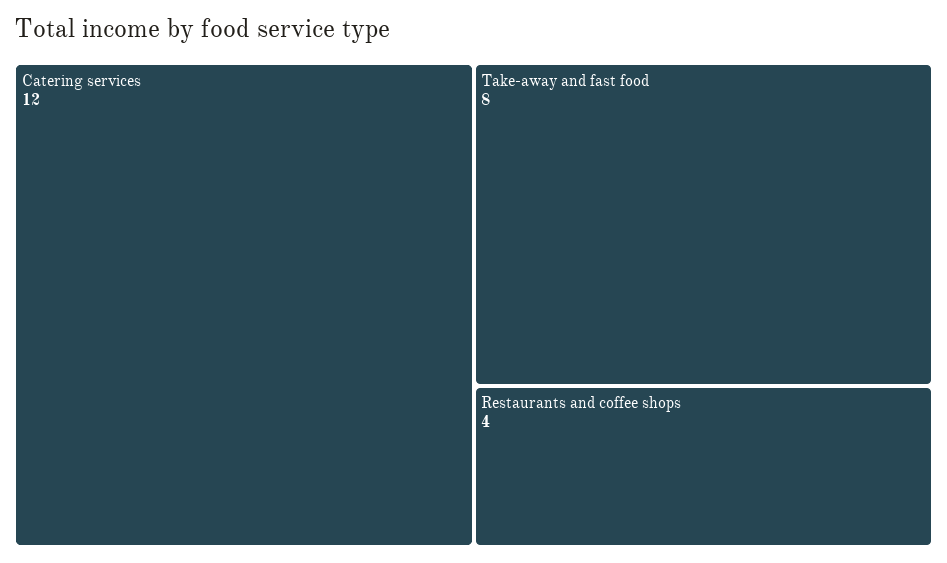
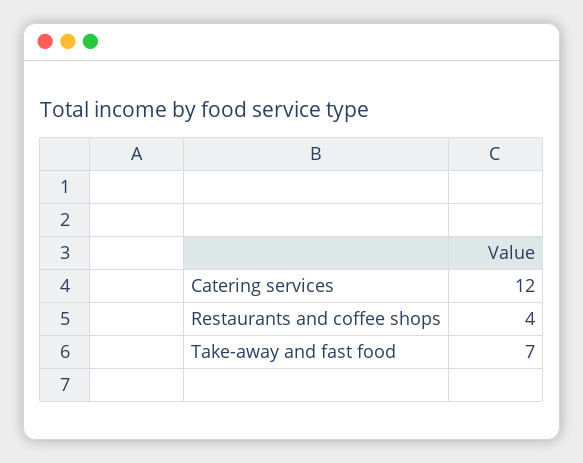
  {
    "Catering services": 12,
-   "Take-away and fast food": 8,
+   "Take-away and fast food": 7,
    "Restaurants and coffee shops": 4
  }

